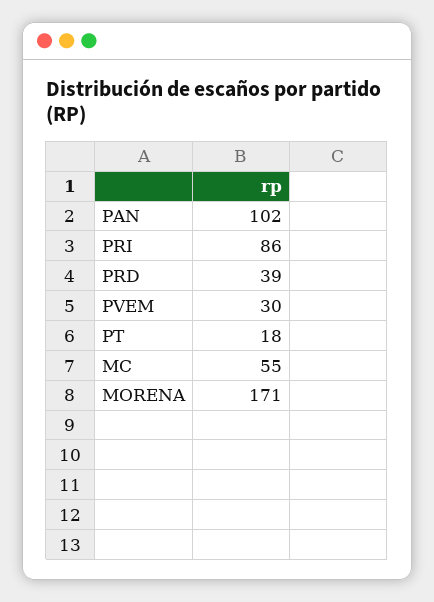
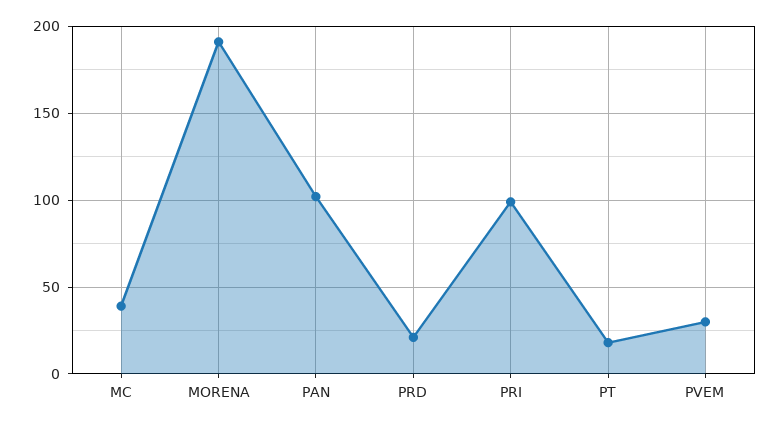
  {
    "PAN": 102,
-   "PRI": 86,
+   "PRI": 100,
-   "PRD": 39,
+   "PRD": 20,
    "PVEM": 30,
    "PT": 18,
-   "MC": 55,
+   "MC": 40,
-   "MORENA": 171
+   "MORENA": 190
  }

